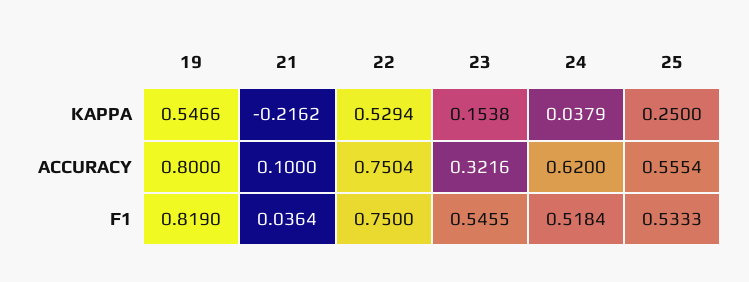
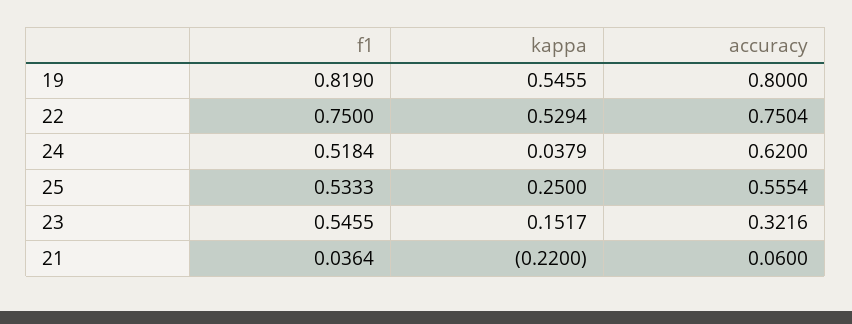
  {
    "19": {
-     "KAPPA": 0.5466,
+     "KAPPA": 0.5455,
      "ACCURACY": 0.8,
      "F1": 0.819
    },
    "21": {
-     "KAPPA": -0.2162,
+     "KAPPA": -0.22,
-     "ACCURACY": 0.1,
+     "ACCURACY": 0.06,
      "F1": 0.0364
    },
    "22": {
      "KAPPA": 0.5294,
      "ACCURACY": 0.7504,
      "F1": 0.75
    },
    "23": {
-     "KAPPA": 0.1538,
+     "KAPPA": 0.1517,
      "ACCURACY": 0.3216,
      "F1": 0.5455
    },
    "24": {
      "KAPPA": 0.0379,
      "ACCURACY": 0.62,
      "F1": 0.5184
    },
    "25": {
      "KAPPA": 0.25,
      "ACCURACY": 0.5554,
      "F1": 0.5333
    }
  }

